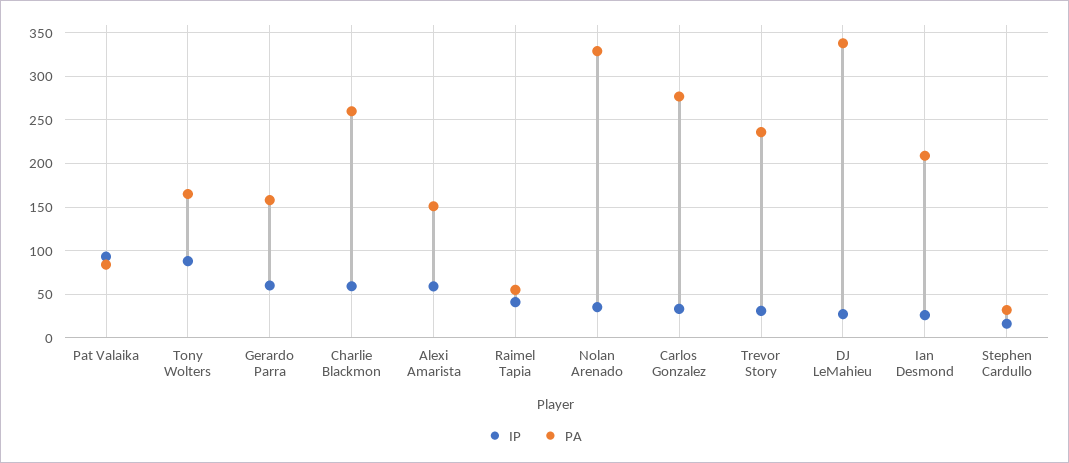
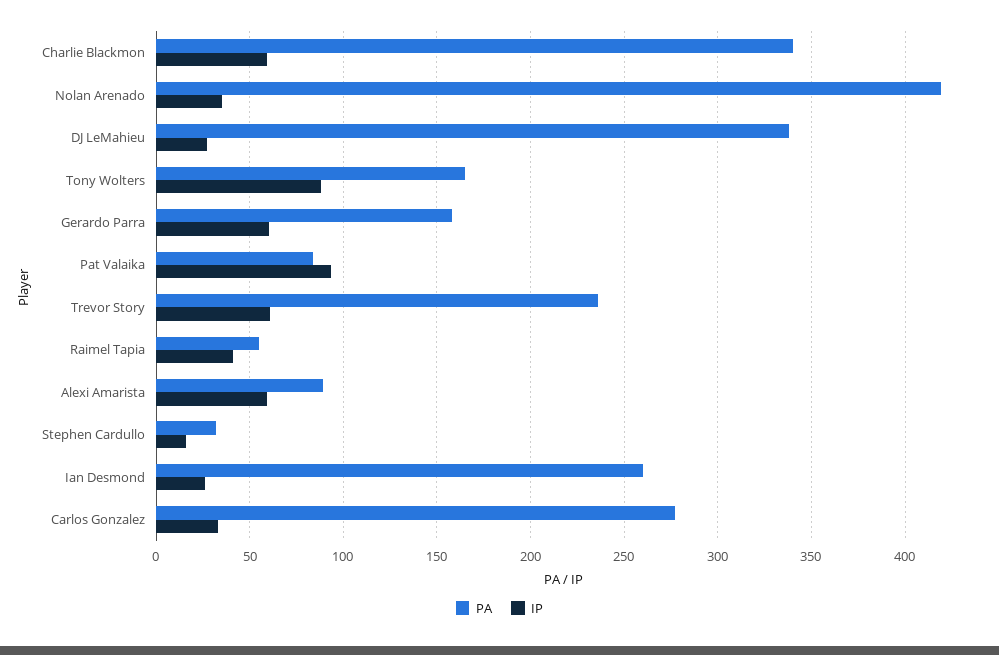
  {
    "IP": {
      "Pat Valaika": 95,
      "Tony Wolters": 90,
      "Gerardo Parra": 60,
      "Charlie Blackmon": 60,
      "Alexi Amarista": 60,
      "Raimel Tapia": 40,
      "Nolan Arenado": 35,
      "Carlos Gonzalez": 35,
-     "Trevor Story": 30,
+     "Trevor Story": 60,
      "DJ LeMahieu": 25,
      "Ian Desmond": 25,
      "Stephen Cardullo": 15
    },
    "PA": {
      "Pat Valaika": 85,
      "Tony Wolters": 165,
      "Gerardo Parra": 160,
-     "Charlie Blackmon": 260,
+     "Charlie Blackmon": 340,
-     "Alexi Amarista": 150,
+     "Alexi Amarista": 90,
      "Raimel Tapia": 55,
-     "Nolan Arenado": 330,
+     "Nolan Arenado": 420,
      "Carlos Gonzalez": 275,
      "Trevor Story": 235,
      "DJ LeMahieu": 340,
-     "Ian Desmond": 210,
+     "Ian Desmond": 260,
      "Stephen Cardullo": 30
    }
  }

